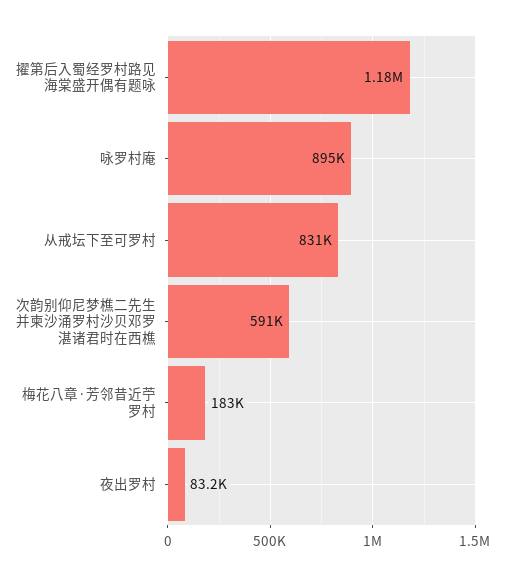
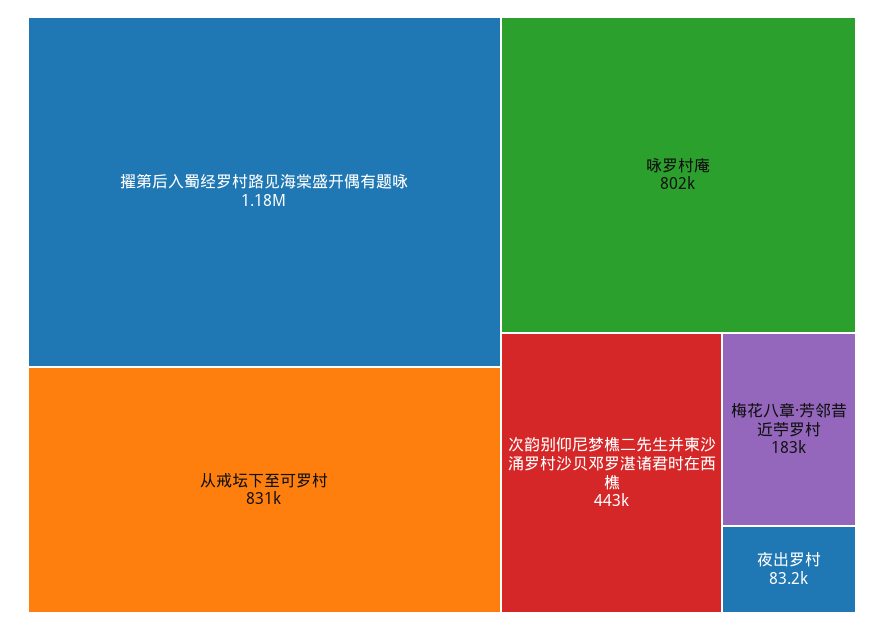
  {
    "擢第后入蜀经罗村路见海棠盛开偶有题咏": 1180000,
-   "咏罗村庵": 895000,
+   "咏罗村庵": 802000,
    "从戒坛下至可罗村": 831000,
-   "次韵别仰尼梦樵二先生并柬沙涌罗村沙贝邓罗湛诸君时在西樵": 591000,
+   "次韵别仰尼梦樵二先生并柬沙涌罗村沙贝邓罗湛诸君时在西樵": 443000,
    "梅花八章·芳邻昔近苧罗村": 183000,
    "夜出罗村": 83200
  }

